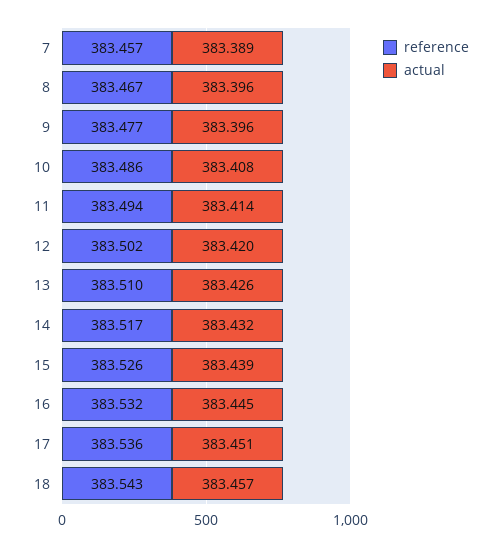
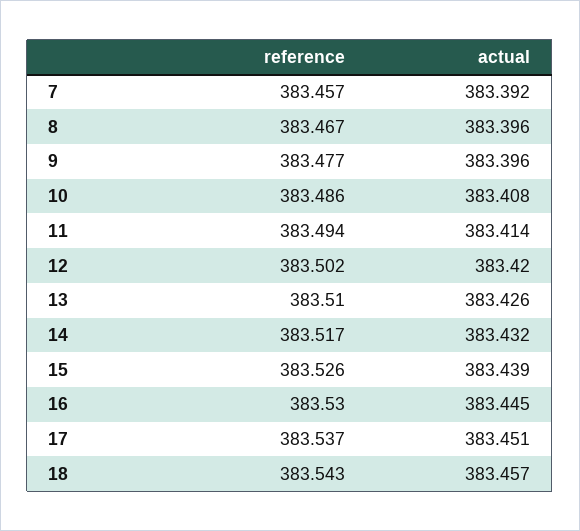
  {
    "reference": {
      "7": 383.457,
      "8": 383.467,
      "9": 383.477,
      "10": 383.486,
      "11": 383.494,
      "12": 383.502,
      "13": 383.51,
      "14": 383.517,
      "15": 383.526,
-     "16": 383.532,
+     "16": 383.53,
-     "17": 383.536,
+     "17": 383.537,
      "18": 383.543
    },
    "actual": {
-     "7": 383.389,
+     "7": 383.392,
      "8": 383.396,
      "9": 383.396,
      "10": 383.408,
      "11": 383.414,
      "12": 383.42,
      "13": 383.426,
      "14": 383.432,
      "15": 383.439,
      "16": 383.445,
      "17": 383.451,
      "18": 383.457
    }
  }

